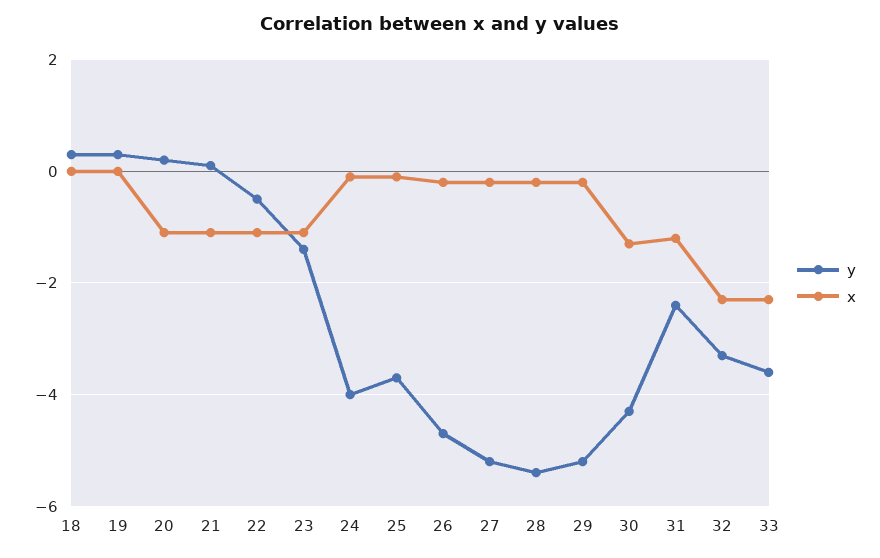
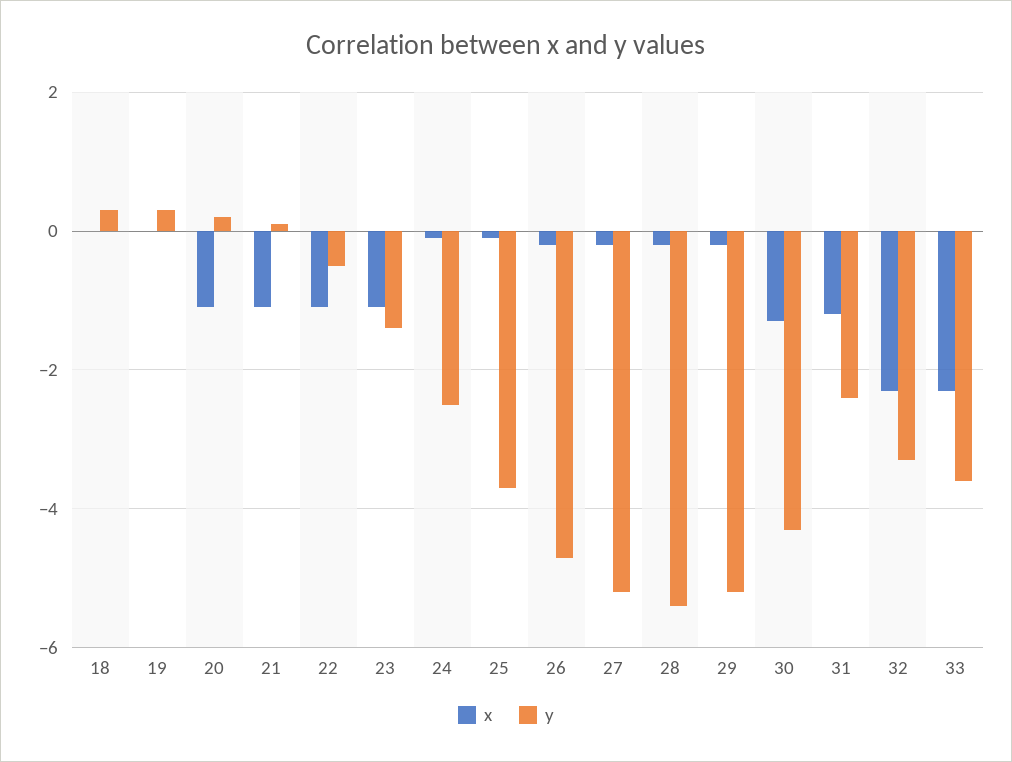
  {
    "y": {
      "18": 0.5,
      "19": 0.5,
      "20": 0,
      "21": 0,
      "22": -0.5,
      "23": -1.5,
-     "24": -4,
+     "24": -2.5,
      "25": -3.5,
      "26": -4.5,
      "27": -5,
      "28": -5.5,
      "29": -5,
      "30": -4.5,
      "31": -2.5,
      "32": -3.5,
      "33": -3.5
    },
    "x": {
      "18": 0,
      "19": 0,
      "20": -1,
      "21": -1,
      "22": -1,
      "23": -1,
      "24": 0,
      "25": 0,
      "26": 0,
      "27": 0,
      "28": 0,
      "29": 0,
      "30": -1.5,
      "31": -1,
      "32": -2.5,
      "33": -2.5
    }
  }

